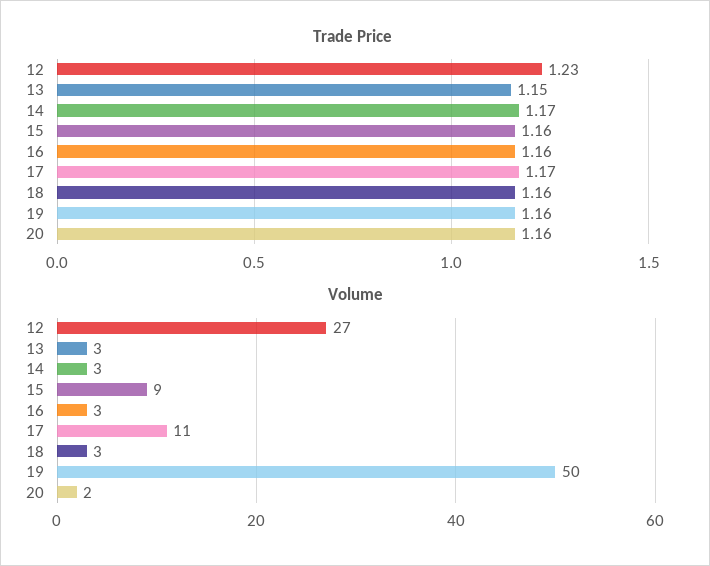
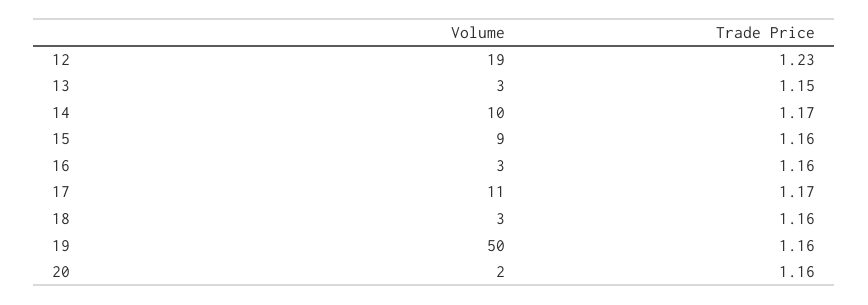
  {
    "Trade Price": {
      "12": 1.23,
      "13": 1.15,
      "14": 1.17,
      "15": 1.16,
      "16": 1.16,
      "17": 1.17,
      "18": 1.16,
      "19": 1.16,
      "20": 1.16
    },
    "Volume": {
-     "12": 27,
+     "12": 19,
      "13": 3,
-     "14": 3,
+     "14": 10,
      "15": 9,
      "16": 3,
      "17": 11,
      "18": 3,
      "19": 50,
      "20": 2
    }
  }

